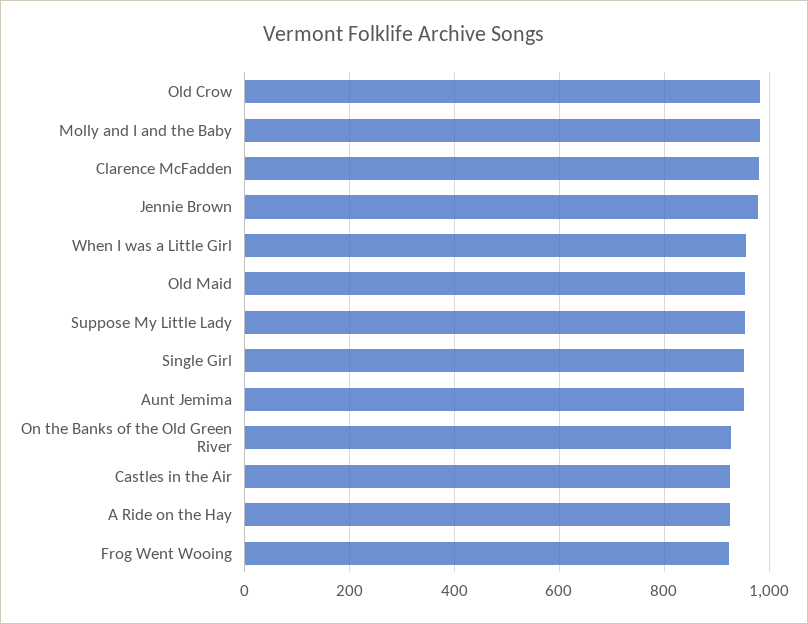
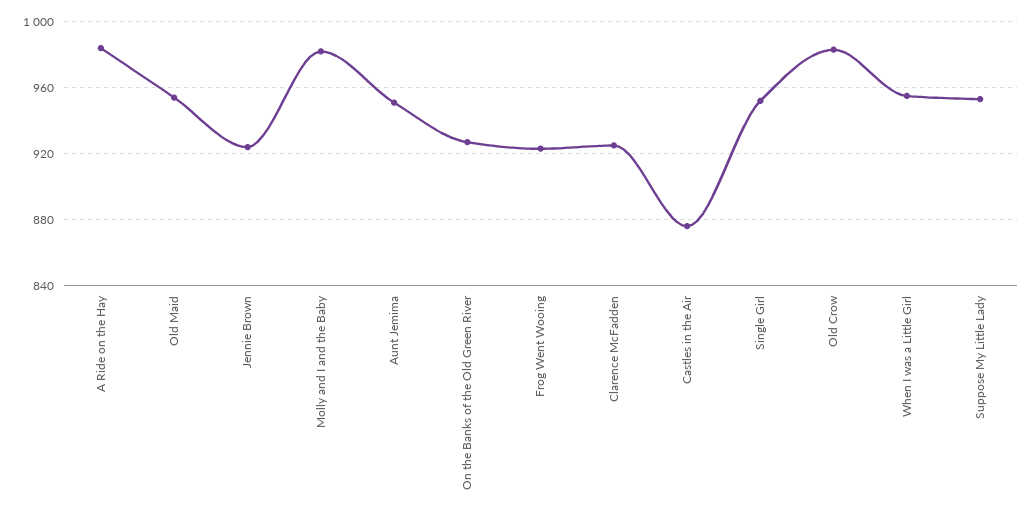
  {
    "Old Crow": 985,
    "Molly and I and the Baby": 980,
-   "Clarence McFadden": 980,
+   "Clarence McFadden": 925,
-   "Jennie Brown": 980,
+   "Jennie Brown": 925,
    "When I was a Little Girl": 955,
    "Old Maid": 955,
    "Suppose My Little Lady": 955,
    "Single Girl": 950,
    "Aunt Jemima": 950,
    "On the Banks of the Old Green River": 925,
-   "Castles in the Air": 920,
+   "Castles in the Air": 875,
-   "A Ride on the Hay": 920,
+   "A Ride on the Hay": 985,
    "Frog Went Wooing": 925
  }

